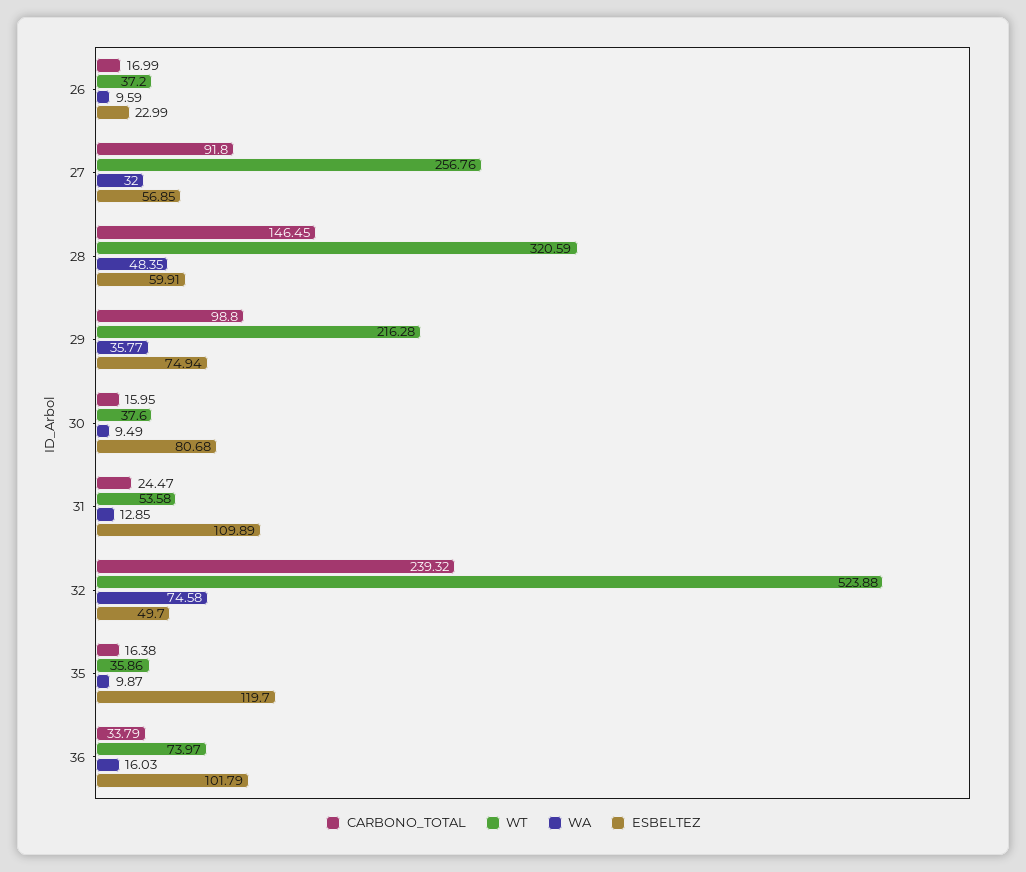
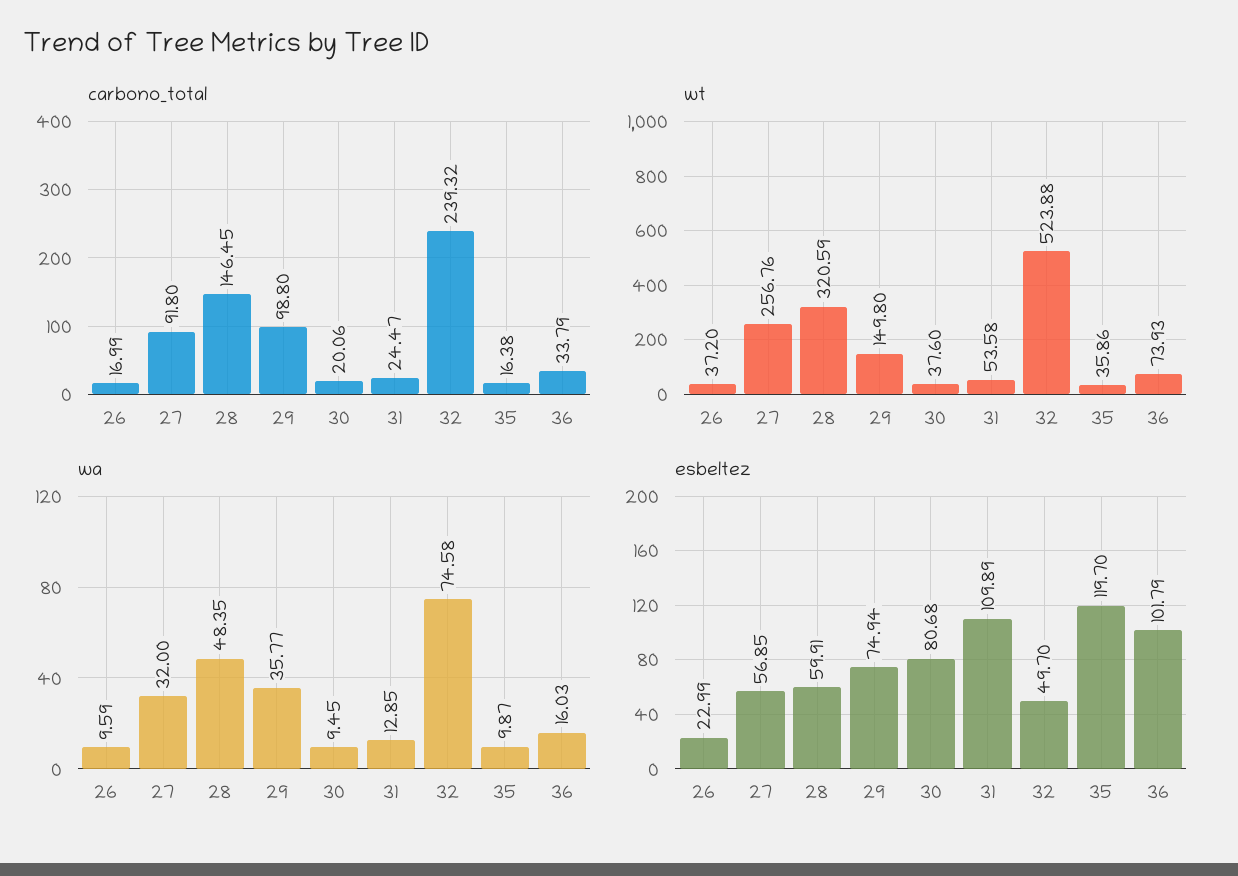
  {
    "CARBONO_TOTAL": {
      "26": 16.99,
      "27": 91.8,
      "28": 146.45,
      "29": 98.8,
-     "30": 15.95,
+     "30": 20.06,
      "31": 24.47,
      "32": 239.32,
      "35": 16.38,
      "36": 33.79
    },
    "WT": {
      "26": 37.2,
      "27": 256.76,
      "28": 320.59,
-     "29": 216.28,
+     "29": 149.8,
      "30": 37.6,
      "31": 53.58,
      "32": 523.88,
      "35": 35.86,
-     "36": 73.97
+     "36": 73.93
    },
    "WA": {
      "26": 9.59,
      "27": 32,
      "28": 48.35,
      "29": 35.77,
-     "30": 9.49,
+     "30": 9.45,
      "31": 12.85,
      "32": 74.58,
      "35": 9.87,
      "36": 16.03
    },
    "ESBELTEZ": {
      "26": 22.99,
      "27": 56.85,
      "28": 59.91,
      "29": 74.94,
      "30": 80.68,
      "31": 109.89,
      "32": 49.7,
      "35": 119.7,
      "36": 101.79
    }
  }

